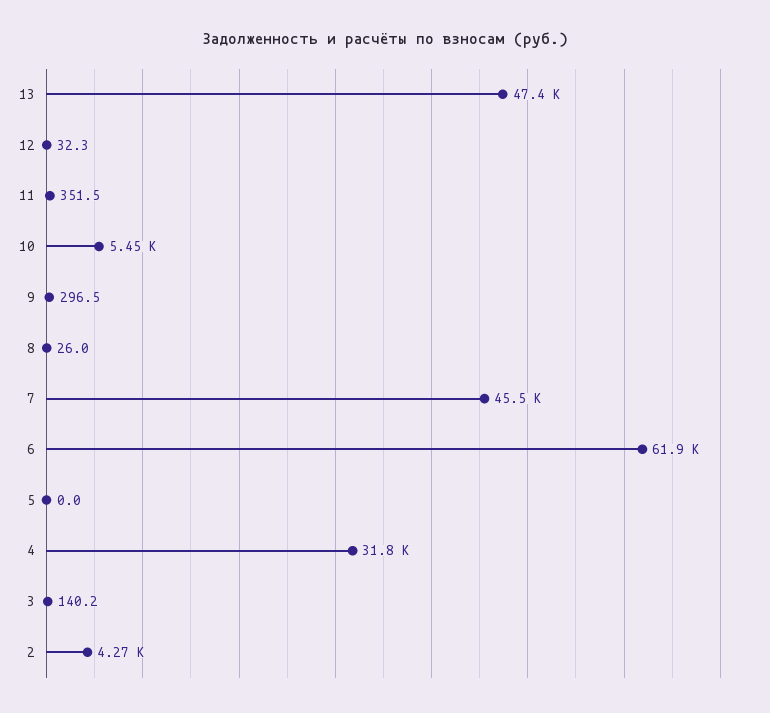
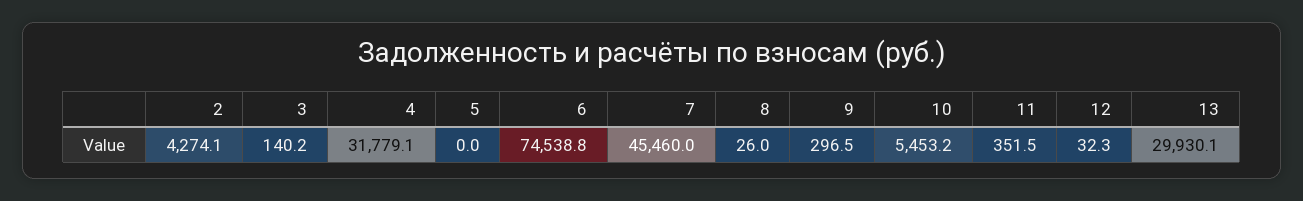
  {
-   "13": 47400,
+   "13": 29930.1,
    "12": 32.3,
    "11": 351.5,
    "10": 5453.2,
    "9": 296.5,
    "8": 26,
    "7": 45460,
-   "6": 61900,
+   "6": 74538.8,
    "5": 0,
    "4": 31779.1,
    "3": 140.2,
    "2": 4274.1
  }

